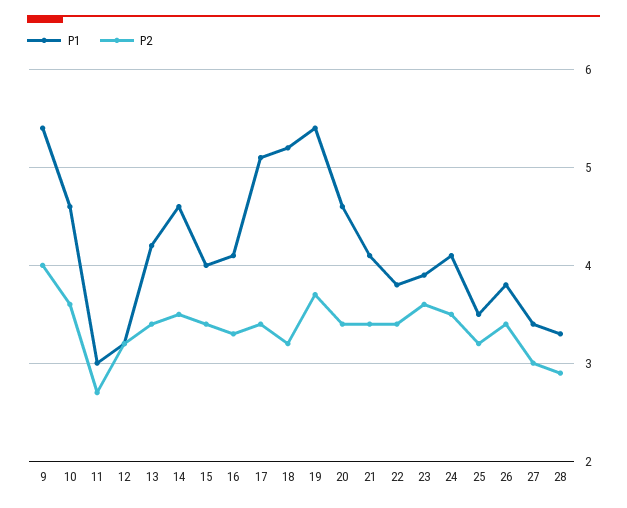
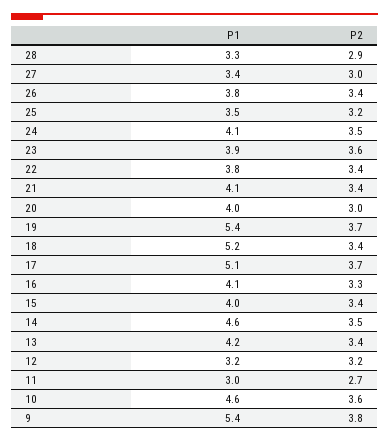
  {
    "P1": {
      "9": 5.4,
      "10": 4.6,
      "11": 3,
      "12": 3.2,
      "13": 4.2,
      "14": 4.6,
      "15": 4,
      "16": 4.1,
      "17": 5.1,
      "18": 5.2,
      "19": 5.4,
-     "20": 4.6,
+     "20": 4,
      "21": 4.1,
      "22": 3.8,
      "23": 3.9,
      "24": 4.1,
      "25": 3.5,
      "26": 3.8,
      "27": 3.4,
      "28": 3.3
    },
    "P2": {
-     "9": 4,
+     "9": 3.8,
      "10": 3.6,
      "11": 2.7,
      "12": 3.2,
      "13": 3.4,
      "14": 3.5,
      "15": 3.4,
      "16": 3.3,
-     "17": 3.4,
+     "17": 3.7,
-     "18": 3.2,
+     "18": 3.4,
      "19": 3.7,
-     "20": 3.4,
+     "20": 3,
      "21": 3.4,
      "22": 3.4,
      "23": 3.6,
      "24": 3.5,
      "25": 3.2,
      "26": 3.4,
      "27": 3,
      "28": 2.9
    }
  }

